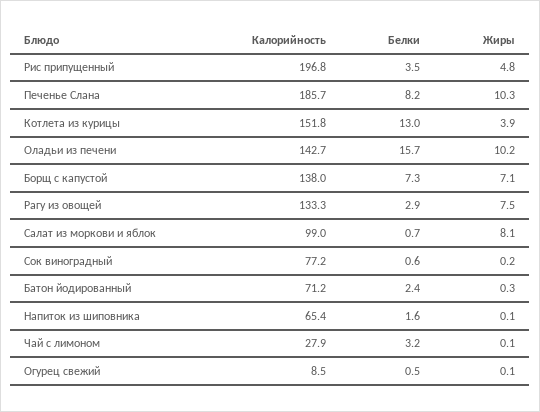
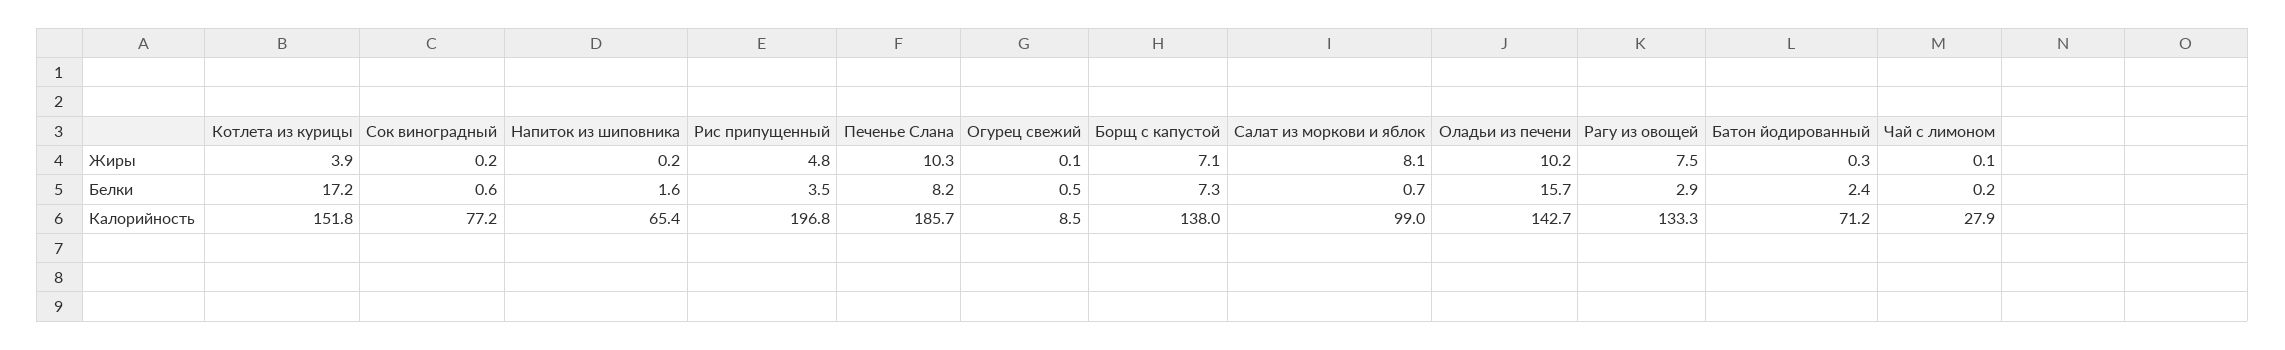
  {
    "Калорийность": {
      "Рис припущенный": 196.8,
      "Печенье Слана": 185.7,
      "Котлета из курицы": 151.8,
      "Оладьи из печени": 142.7,
      "Борщ с капустой": 138,
      "Рагу из овощей": 133.3,
      "Салат из моркови и яблок": 99,
      "Сок виноградный": 77.2,
      "Батон йодированный": 71.2,
      "Напиток из шиповника": 65.4,
      "Чай с лимоном": 27.9,
      "Огурец свежий": 8.5
    },
    "Белки": {
      "Рис припущенный": 3.5,
      "Печенье Слана": 8.2,
-     "Котлета из курицы": 13,
+     "Котлета из курицы": 17.2,
      "Оладьи из печени": 15.7,
      "Борщ с капустой": 7.3,
      "Рагу из овощей": 2.9,
      "Салат из моркови и яблок": 0.7,
      "Сок виноградный": 0.6,
      "Батон йодированный": 2.4,
      "Напиток из шиповника": 1.6,
-     "Чай с лимоном": 3.2,
+     "Чай с лимоном": 0.2,
      "Огурец свежий": 0.5
    },
    "Жиры": {
      "Рис припущенный": 4.8,
      "Печенье Слана": 10.3,
      "Котлета из курицы": 3.9,
      "Оладьи из печени": 10.2,
      "Борщ с капустой": 7.1,
      "Рагу из овощей": 7.5,
      "Салат из моркови и яблок": 8.1,
      "Сок виноградный": 0.2,
      "Батон йодированный": 0.3,
-     "Напиток из шиповника": 0.1,
+     "Напиток из шиповника": 0.2,
      "Чай с лимоном": 0.1,
      "Огурец свежий": 0.1
    }
  }

